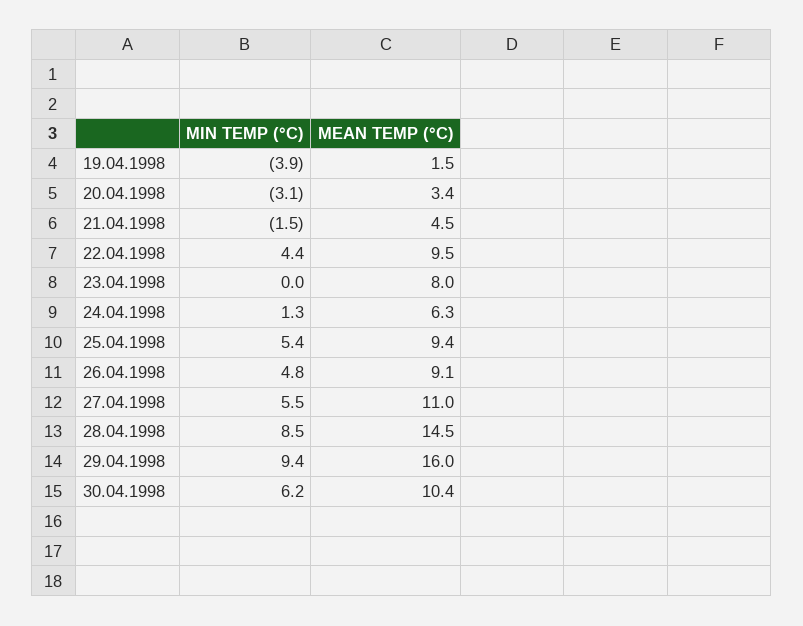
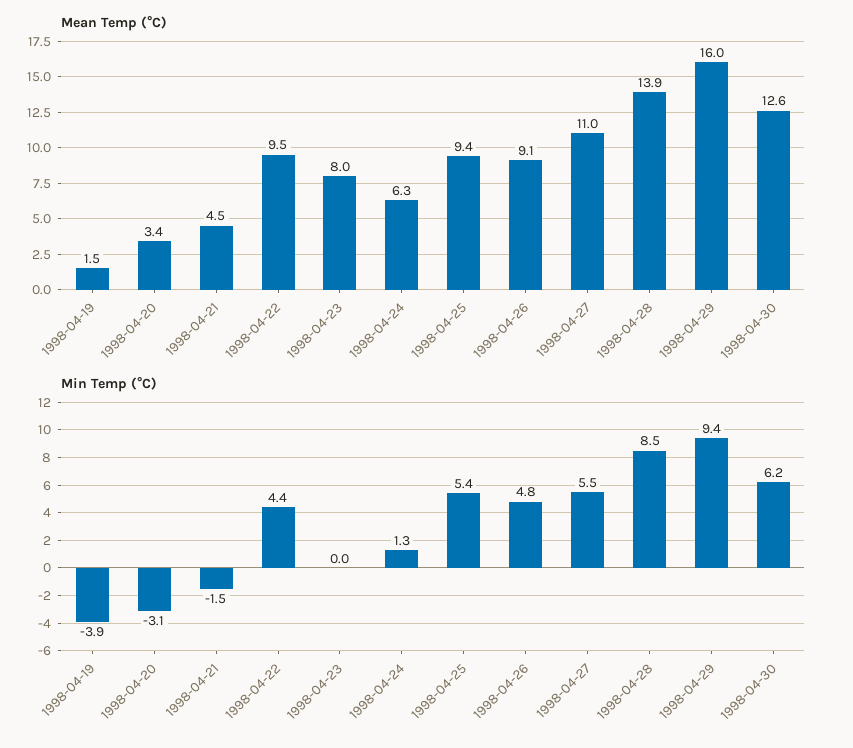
  {
    "MIN TEMP (°C)": {
      "19.04.1998": -3.9,
      "20.04.1998": -3.1,
      "21.04.1998": -1.5,
      "22.04.1998": 4.4,
      "23.04.1998": 0,
      "24.04.1998": 1.3,
      "25.04.1998": 5.4,
      "26.04.1998": 4.8,
      "27.04.1998": 5.5,
      "28.04.1998": 8.5,
      "29.04.1998": 9.4,
      "30.04.1998": 6.2
    },
    "MEAN TEMP (°C)": {
      "19.04.1998": 1.5,
      "20.04.1998": 3.4,
      "21.04.1998": 4.5,
      "22.04.1998": 9.5,
      "23.04.1998": 8,
      "24.04.1998": 6.3,
      "25.04.1998": 9.4,
      "26.04.1998": 9.1,
      "27.04.1998": 11,
-     "28.04.1998": 14.5,
+     "28.04.1998": 13.9,
      "29.04.1998": 16,
-     "30.04.1998": 10.4
+     "30.04.1998": 12.6
    }
  }

